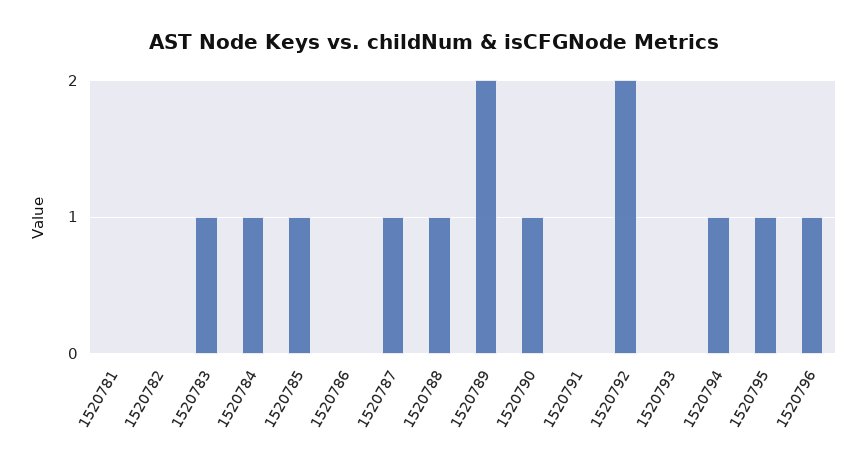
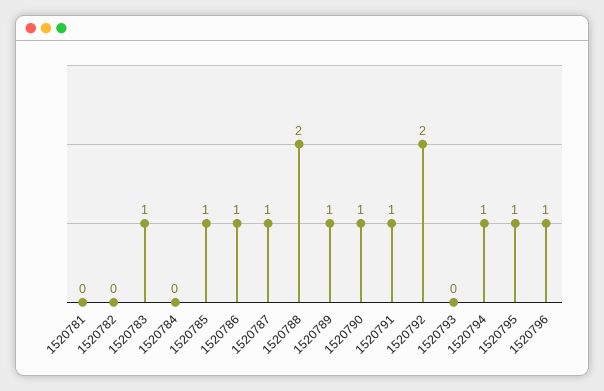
  {
    "1520781": 0,
    "1520782": 0,
    "1520783": 1,
-   "1520784": 1,
+   "1520784": 0,
    "1520785": 1,
-   "1520786": 0,
+   "1520786": 1,
    "1520787": 1,
-   "1520788": 1,
+   "1520788": 2,
-   "1520789": 2,
+   "1520789": 1,
    "1520790": 1,
-   "1520791": 0,
+   "1520791": 1,
    "1520792": 2,
    "1520793": 0,
    "1520794": 1,
    "1520795": 1,
    "1520796": 1
  }

